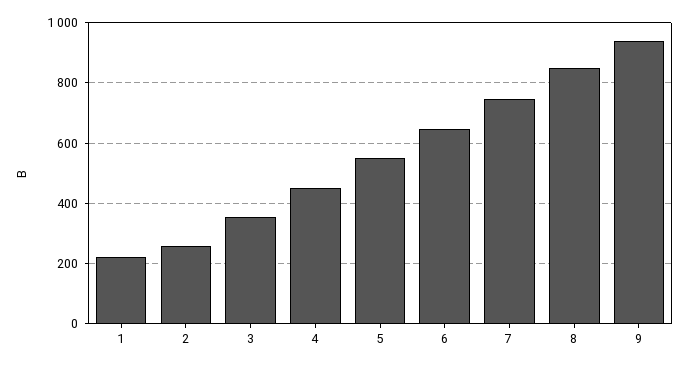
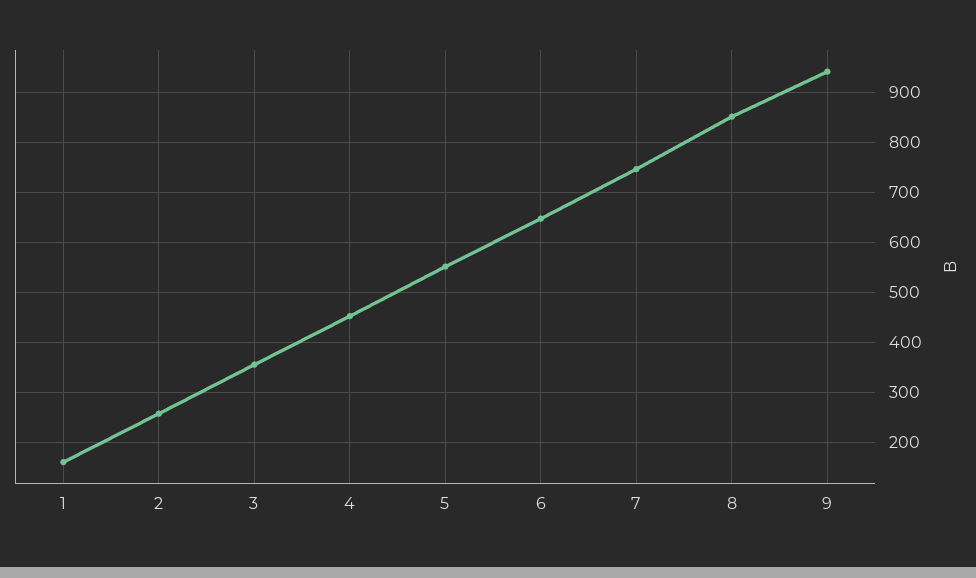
  {
-   "1": 220,
+   "1": 160,
    "2": 260,
    "3": 360,
    "4": 460,
    "5": 560,
    "6": 640,
    "7": 740,
    "8": 860,
    "9": 940
  }

